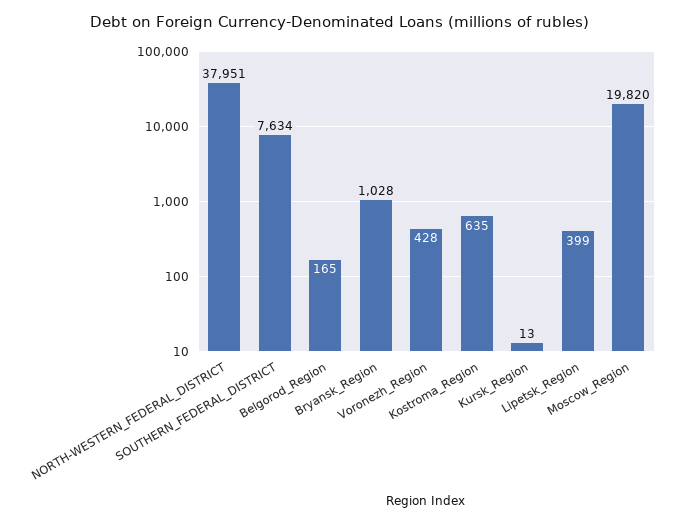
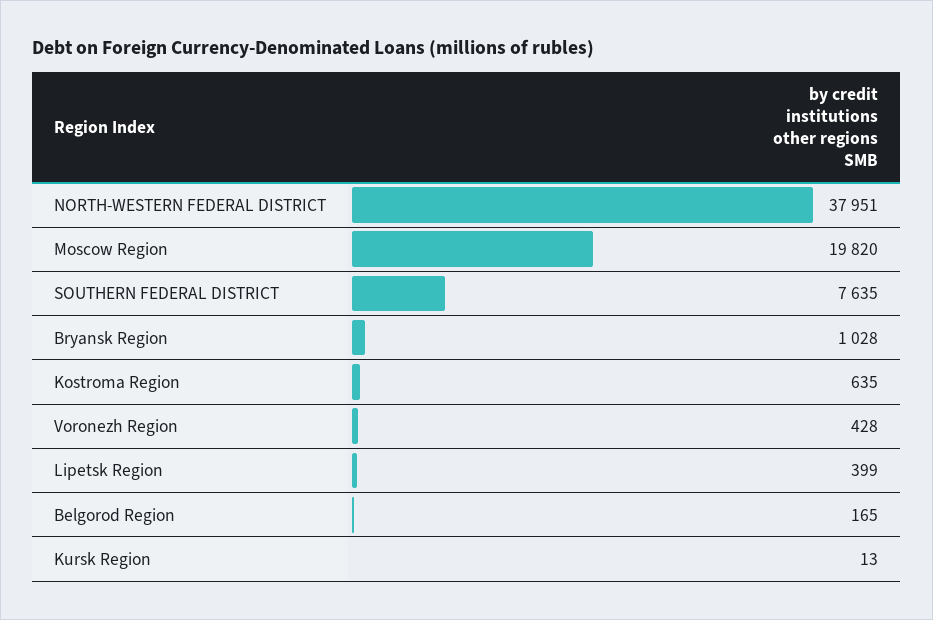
  {
    "NORTH-WESTERN_FEDERAL_DISTRICT": 37951,
-   "SOUTHERN_FEDERAL_DISTRICT": 7634,
+   "SOUTHERN_FEDERAL_DISTRICT": 7635,
    "Belgorod_Region": 165,
    "Bryansk_Region": 1028,
    "Voronezh_Region": 428,
    "Kostroma_Region": 635,
    "Kursk_Region": 13,
    "Lipetsk_Region": 399,
    "Moscow_Region": 19820
  }

